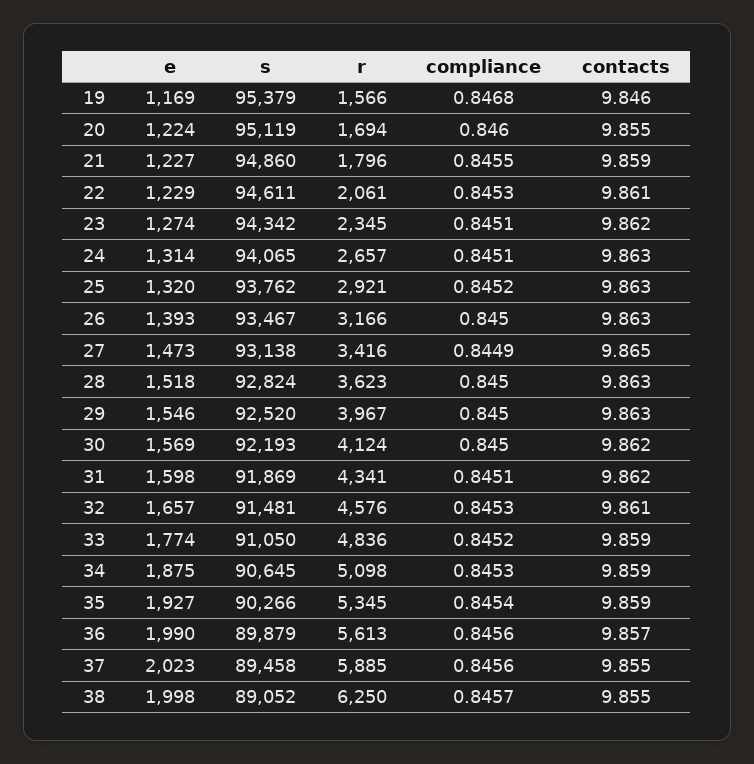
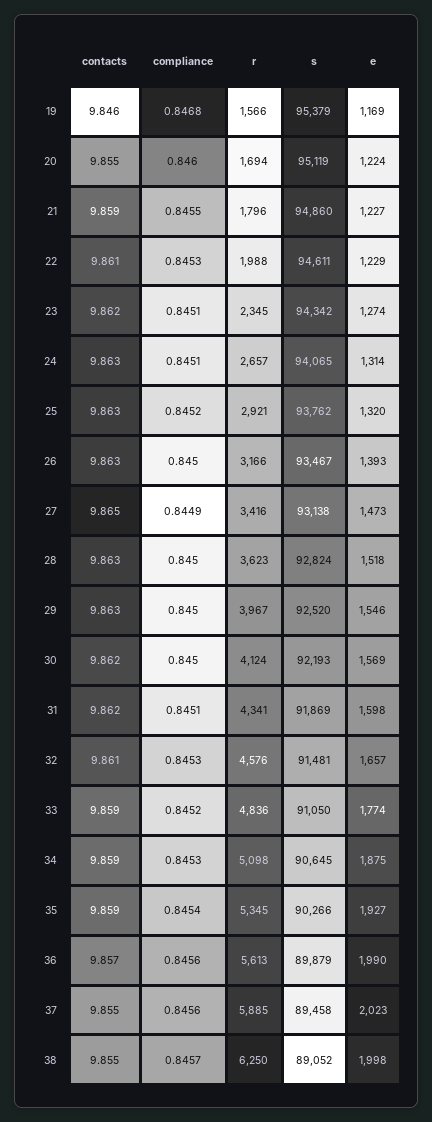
  {
    "e": {
      "19": 1169,
      "20": 1224,
      "21": 1227,
      "22": 1229,
      "23": 1274,
      "24": 1314,
      "25": 1320,
      "26": 1393,
      "27": 1473,
      "28": 1518,
      "29": 1546,
      "30": 1569,
      "31": 1598,
      "32": 1657,
      "33": 1774,
      "34": 1875,
      "35": 1927,
      "36": 1990,
      "37": 2023,
      "38": 1998
    },
    "s": {
      "19": 95379,
      "20": 95119,
      "21": 94860,
      "22": 94611,
      "23": 94342,
      "24": 94065,
      "25": 93762,
      "26": 93467,
      "27": 93138,
      "28": 92824,
      "29": 92520,
      "30": 92193,
      "31": 91869,
      "32": 91481,
      "33": 91050,
      "34": 90645,
      "35": 90266,
      "36": 89879,
      "37": 89458,
      "38": 89052
    },
    "r": {
      "19": 1566,
      "20": 1694,
      "21": 1796,
-     "22": 2061,
+     "22": 1988,
      "23": 2345,
      "24": 2657,
      "25": 2921,
      "26": 3166,
      "27": 3416,
      "28": 3623,
      "29": 3967,
      "30": 4124,
      "31": 4341,
      "32": 4576,
      "33": 4836,
      "34": 5098,
      "35": 5345,
      "36": 5613,
      "37": 5885,
      "38": 6250
    },
    "compliance": {
      "19": 0.8468,
      "20": 0.846,
      "21": 0.8455,
      "22": 0.8453,
      "23": 0.8451,
      "24": 0.8451,
      "25": 0.8452,
      "26": 0.845,
      "27": 0.8449,
      "28": 0.845,
      "29": 0.845,
      "30": 0.845,
      "31": 0.8451,
      "32": 0.8453,
      "33": 0.8452,
      "34": 0.8453,
      "35": 0.8454,
      "36": 0.8456,
      "37": 0.8456,
      "38": 0.8457
    },
    "contacts": {
      "19": 9.846,
      "20": 9.855,
      "21": 9.859,
      "22": 9.861,
      "23": 9.862,
      "24": 9.863,
      "25": 9.863,
      "26": 9.863,
      "27": 9.865,
      "28": 9.863,
      "29": 9.863,
      "30": 9.862,
      "31": 9.862,
      "32": 9.861,
      "33": 9.859,
      "34": 9.859,
      "35": 9.859,
      "36": 9.857,
      "37": 9.855,
      "38": 9.855
    }
  }

